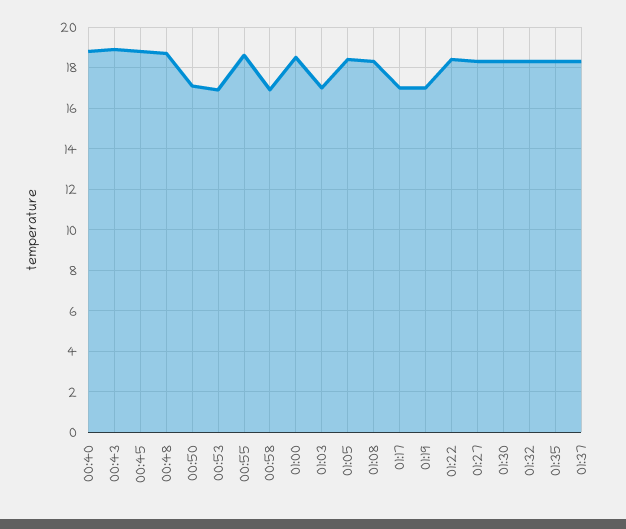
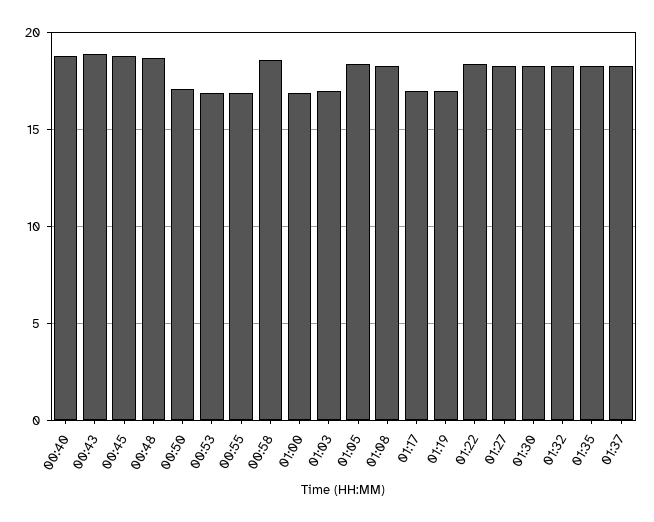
  {
    "00:40": 19,
    "00:43": 19,
    "00:45": 19,
    "00:48": 18.5,
    "00:50": 17,
    "00:53": 17,
-   "00:55": 18.5,
+   "00:55": 17,
-   "00:58": 17,
+   "00:58": 18.5,
-   "01:00": 18.5,
+   "01:00": 17,
    "01:03": 17,
    "01:05": 18.5,
    "01:08": 18.5,
    "01:17": 17,
    "01:19": 17,
    "01:22": 18.5,
    "01:27": 18.5,
    "01:30": 18.5,
    "01:32": 18.5,
    "01:35": 18.5,
    "01:37": 18.5
  }

